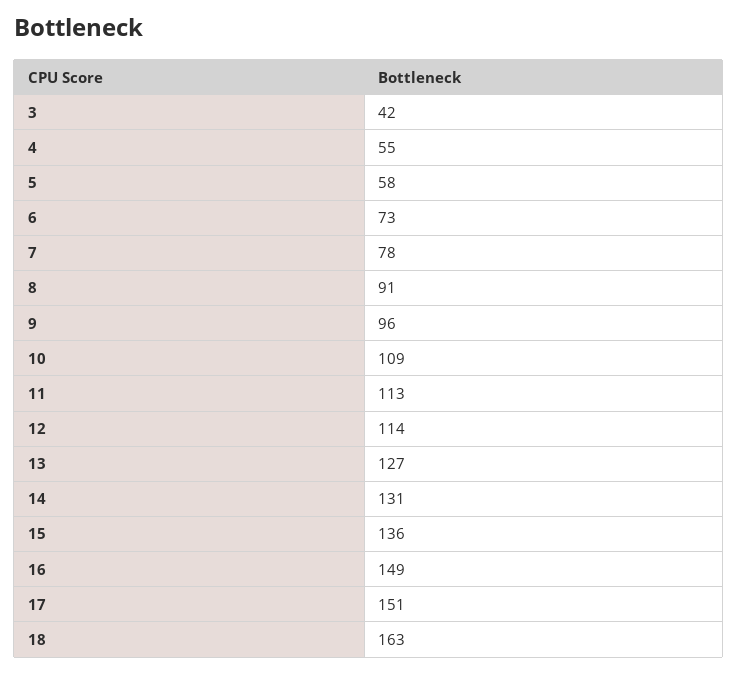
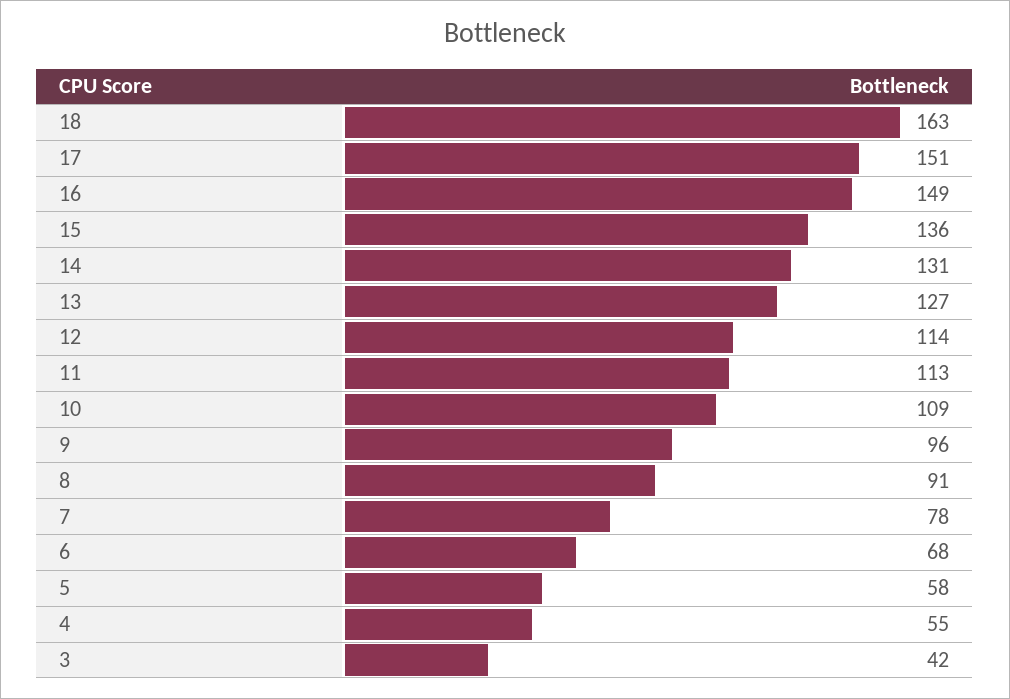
  {
    "3": 42,
    "4": 55,
    "5": 58,
-   "6": 73,
+   "6": 68,
    "7": 78,
    "8": 91,
    "9": 96,
    "10": 109,
    "11": 113,
    "12": 114,
    "13": 127,
    "14": 131,
    "15": 136,
    "16": 149,
    "17": 151,
    "18": 163
  }

